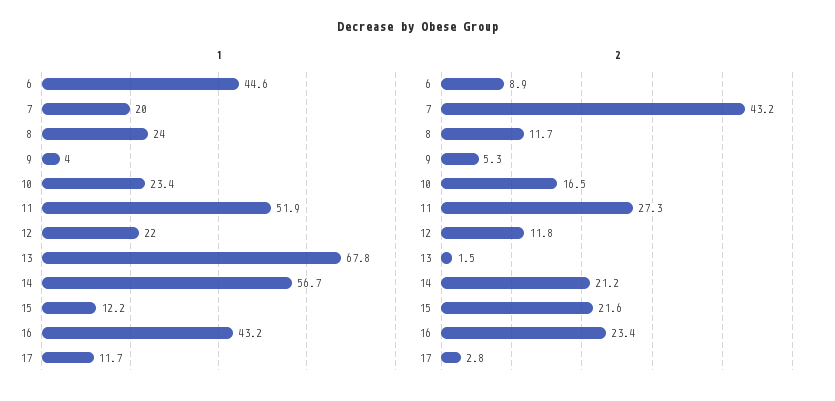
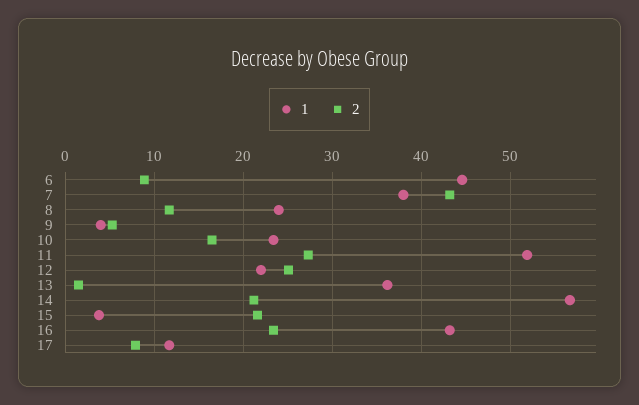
  {
    "1": {
      "6": 44.6,
-     "7": 20,
+     "7": 38,
      "8": 24,
      "9": 4,
      "10": 23.4,
      "11": 51.9,
      "12": 22,
-     "13": 67.8,
+     "13": 36,
      "14": 56.7,
-     "15": 12.2,
+     "15": 4,
      "16": 43.2,
      "17": 11.7
    },
    "2": {
      "6": 8.9,
      "7": 43.2,
      "8": 11.7,
      "9": 5.3,
      "10": 16.5,
      "11": 27.3,
-     "12": 11.8,
+     "12": 25,
      "13": 1.5,
      "14": 21.2,
      "15": 21.6,
      "16": 23.4,
-     "17": 2.8
+     "17": 8
    }
  }

